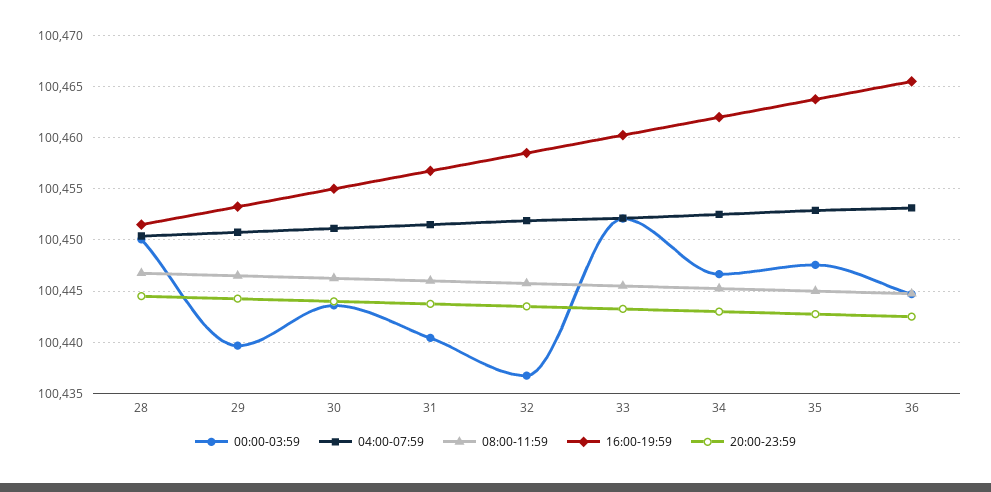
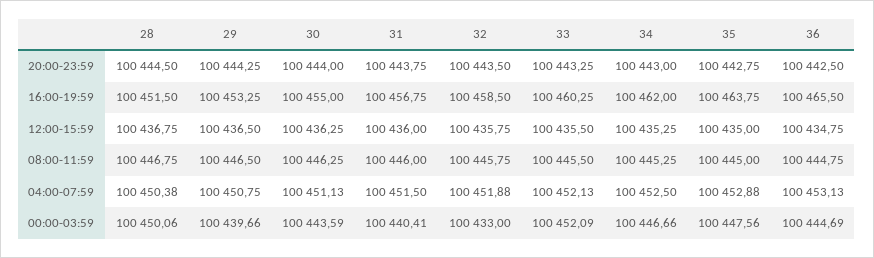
  {
    "00:00-03:59": {
      "28": 100450.06,
      "29": 100439.66,
      "30": 100443.59,
      "31": 100440.41,
-     "32": 100437,
+     "32": 100433,
      "33": 100452.09,
      "34": 100446.66,
      "35": 100447.56,
      "36": 100444.69
    },
    "04:00-07:59": {
      "28": 100450.38,
      "29": 100450.75,
      "30": 100451.13,
      "31": 100451.5,
      "32": 100451.88,
      "33": 100452.13,
      "34": 100452.5,
      "35": 100452.88,
      "36": 100453.13
    },
    "08:00-11:59": {
      "28": 100446.75,
      "29": 100446.5,
      "30": 100446.25,
      "31": 100446,
      "32": 100445.75,
      "33": 100445.5,
      "34": 100445.25,
      "35": 100445,
      "36": 100444.75
    },
    "16:00-19:59": {
      "28": 100451.5,
      "29": 100453.25,
      "30": 100455,
      "31": 100456.75,
      "32": 100458.5,
      "33": 100460.25,
      "34": 100462,
      "35": 100463.75,
      "36": 100465.5
    },
    "20:00-23:59": {
      "28": 100444.5,
      "29": 100444.25,
      "30": 100444,
      "31": 100443.75,
      "32": 100443.5,
      "33": 100443.25,
      "34": 100443,
      "35": 100442.75,
      "36": 100442.5
-   }
+   },
+   "12:00-15:59": {
+     "28": 100436.75,
+     "29": 100436.5,
+     "30": 100436.25,
+     "31": 100436,
+     "32": 100435.75,
+     "33": 100435.5,
+     "34": 100435.25,
+     "35": 100435,
+     "36": 100434.75
+   }
  }

